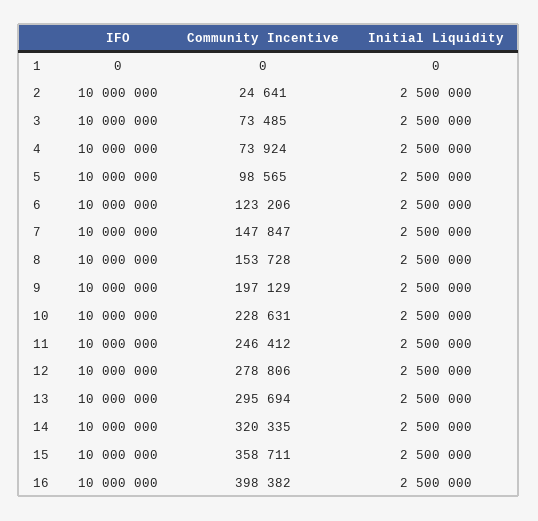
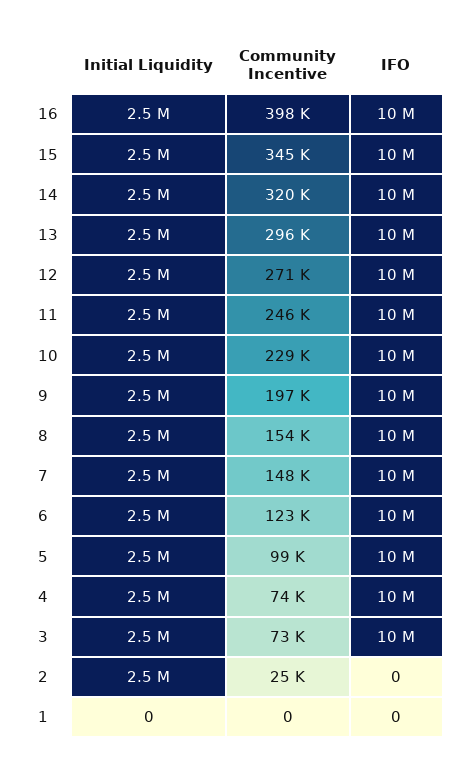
  {
    "IFO": {
      "1": 0,
-     "2": 10000000,
+     "2": 0,
      "3": 10000000,
      "4": 10000000,
      "5": 10000000,
      "6": 10000000,
      "7": 10000000,
      "8": 10000000,
      "9": 10000000,
      "10": 10000000,
      "11": 10000000,
      "12": 10000000,
      "13": 10000000,
      "14": 10000000,
      "15": 10000000,
      "16": 10000000
    },
    "Community Incentive": {
      "1": 0,
      "2": 24641,
      "3": 73485,
      "4": 73924,
      "5": 98565,
      "6": 123206,
      "7": 147847,
      "8": 153728,
      "9": 197129,
      "10": 228631,
      "11": 246412,
-     "12": 278806,
+     "12": 271000,
      "13": 295694,
      "14": 320335,
-     "15": 358711,
+     "15": 345000,
      "16": 398382
    },
    "Initial Liquidity": {
      "1": 0,
      "2": 2500000,
      "3": 2500000,
      "4": 2500000,
      "5": 2500000,
      "6": 2500000,
      "7": 2500000,
      "8": 2500000,
      "9": 2500000,
      "10": 2500000,
      "11": 2500000,
      "12": 2500000,
      "13": 2500000,
      "14": 2500000,
      "15": 2500000,
      "16": 2500000
    }
  }

